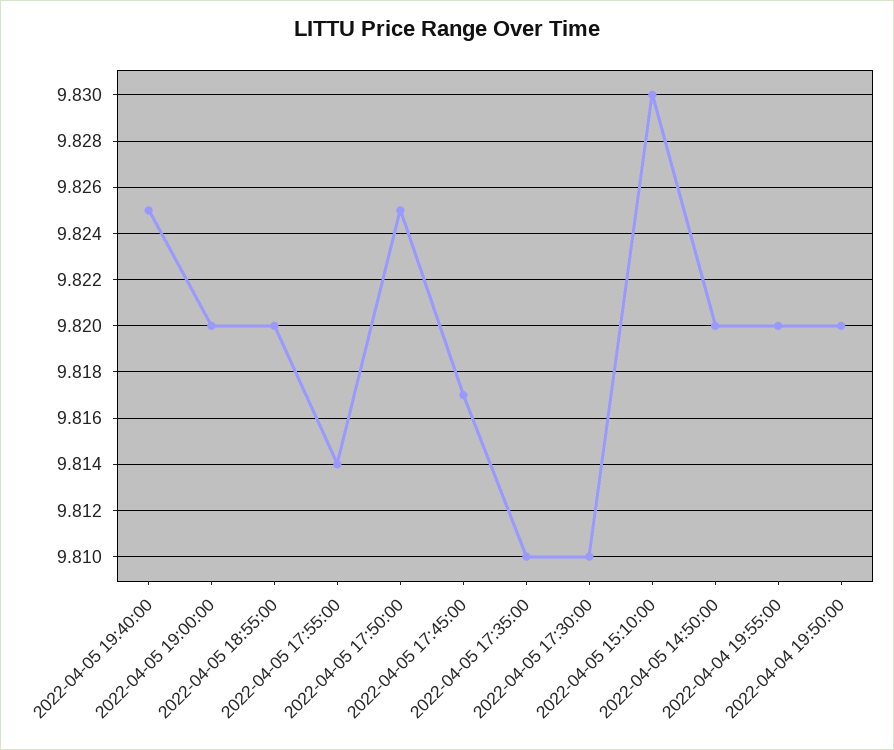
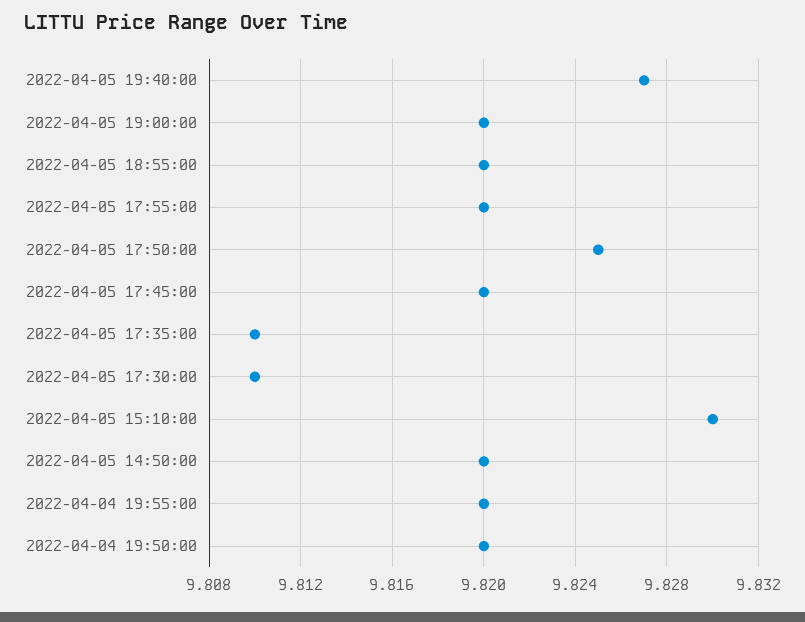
  {
-   "2022-04-05 19:40:00": 9.825,
+   "2022-04-05 19:40:00": 9.827,
    "2022-04-05 19:00:00": 9.82,
    "2022-04-05 18:55:00": 9.82,
-   "2022-04-05 17:55:00": 9.814,
+   "2022-04-05 17:55:00": 9.82,
    "2022-04-05 17:50:00": 9.825,
-   "2022-04-05 17:45:00": 9.817,
+   "2022-04-05 17:45:00": 9.82,
    "2022-04-05 17:35:00": 9.81,
    "2022-04-05 17:30:00": 9.81,
    "2022-04-05 15:10:00": 9.83,
    "2022-04-05 14:50:00": 9.82,
    "2022-04-04 19:55:00": 9.82,
    "2022-04-04 19:50:00": 9.82
  }

